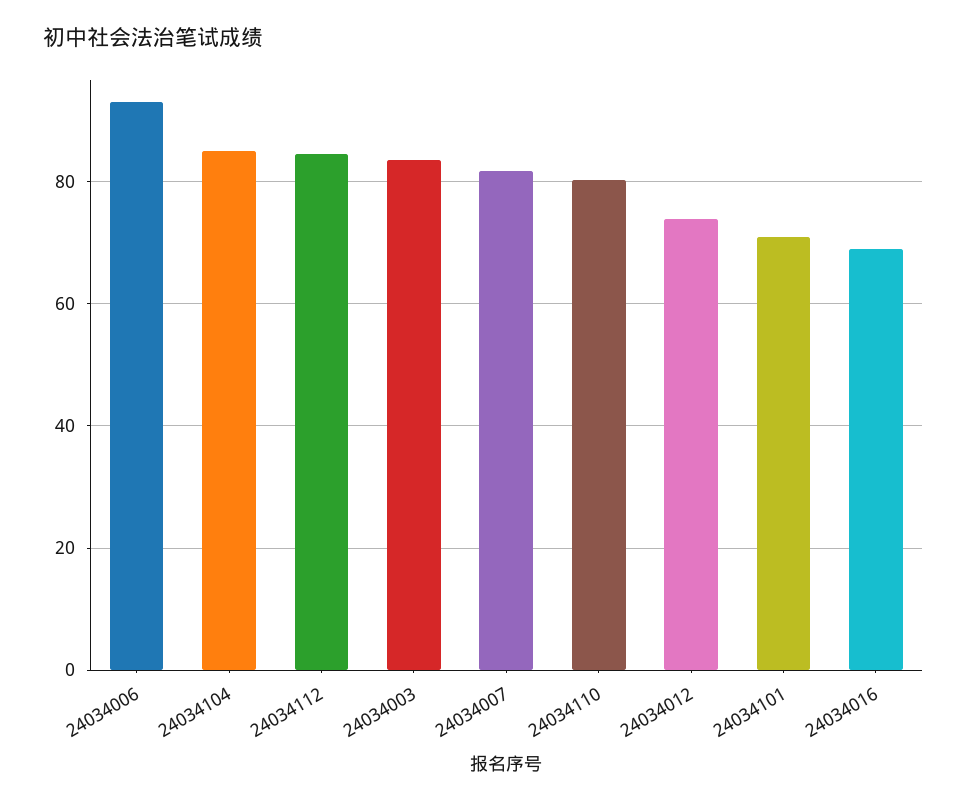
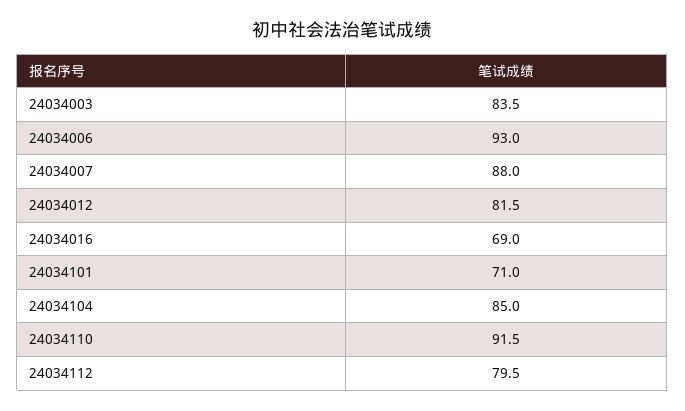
  {
    "24034006": 93,
    "24034104": 85,
-   "24034112": 84,
+   "24034112": 79.5,
    "24034003": 83.5,
-   "24034007": 82,
+   "24034007": 88,
-   "24034110": 80,
+   "24034110": 91.5,
-   "24034012": 74,
+   "24034012": 81.5,
    "24034101": 71,
    "24034016": 69
  }

